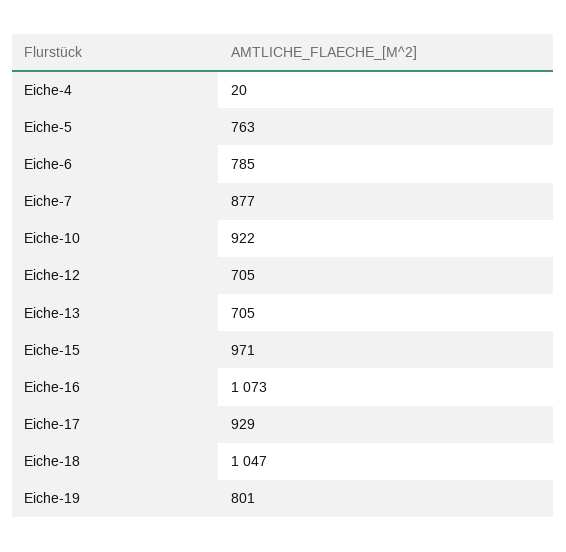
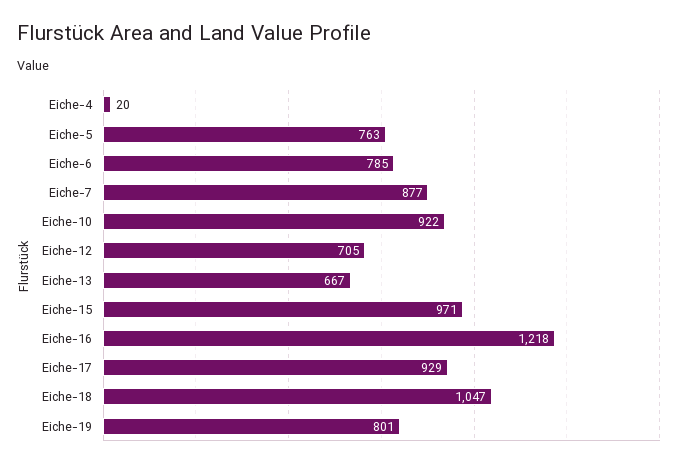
  {
    "Eiche-4": 20,
    "Eiche-5": 763,
    "Eiche-6": 785,
    "Eiche-7": 877,
    "Eiche-10": 922,
    "Eiche-12": 705,
-   "Eiche-13": 705,
+   "Eiche-13": 667,
    "Eiche-15": 971,
-   "Eiche-16": 1073,
+   "Eiche-16": 1218,
    "Eiche-17": 929,
    "Eiche-18": 1047,
    "Eiche-19": 801
  }

